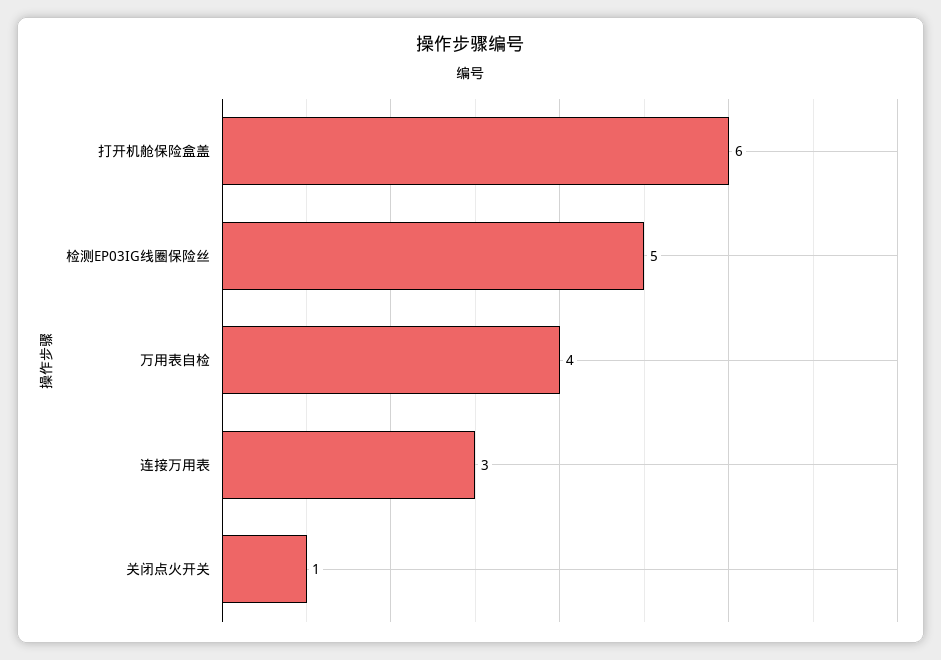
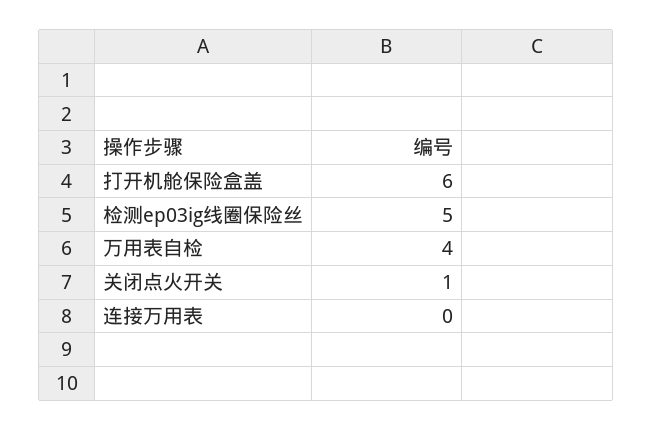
  {
    "打开机舱保险盒盖": 6,
    "检测EP03IG线圈保险丝": 5,
    "万用表自检": 4,
-   "连接万用表": 3,
+   "连接万用表": 0,
    "关闭点火开关": 1
  }

